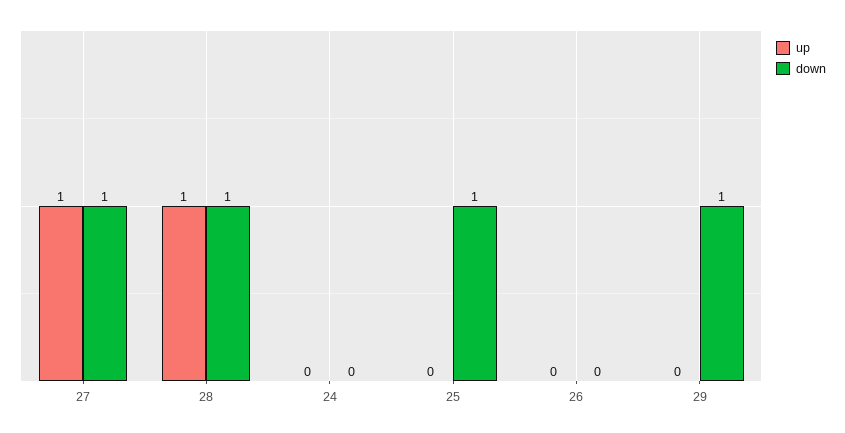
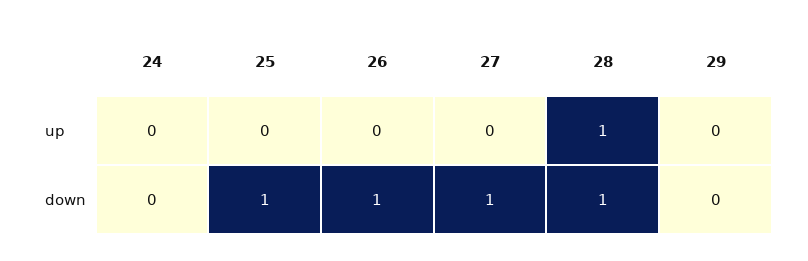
  {
    "up": {
-     "27": 1,
+     "27": 0,
      "28": 1,
      "24": 0,
      "25": 0,
      "26": 0,
      "29": 0
    },
    "down": {
      "27": 1,
      "28": 1,
      "24": 0,
      "25": 1,
-     "26": 0,
+     "26": 1,
-     "29": 1
+     "29": 0
    }
  }

